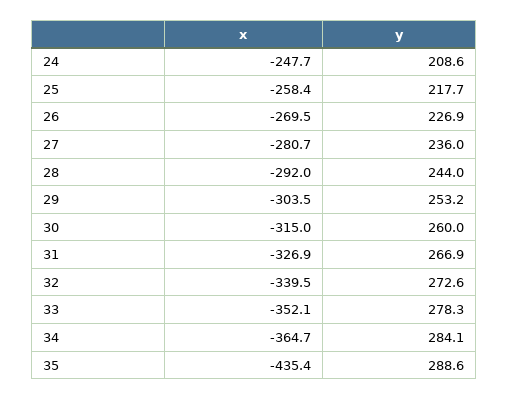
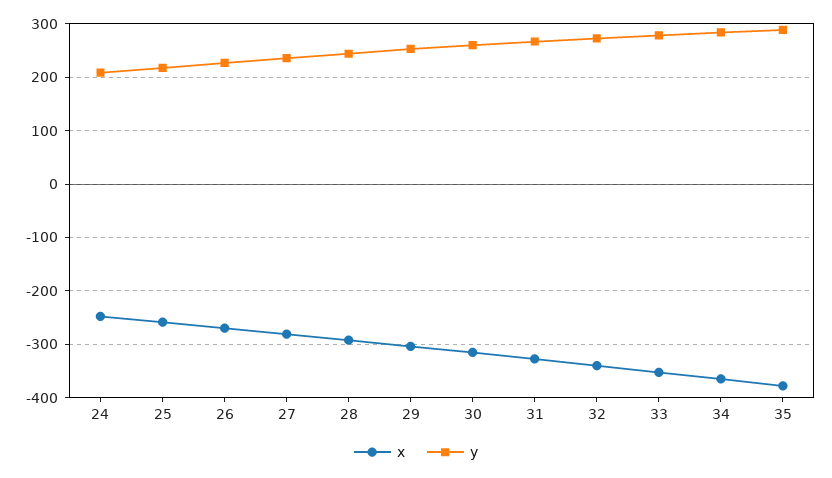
  {
    "x": {
      "24": -247.7,
      "25": -258.4,
      "26": -269.5,
      "27": -280.7,
      "28": -292,
      "29": -303.5,
      "30": -315,
      "31": -326.9,
      "32": -339.5,
      "33": -352.1,
      "34": -364.7,
-     "35": -435.4
+     "35": -380
    },
    "y": {
      "24": 208.6,
      "25": 217.7,
      "26": 226.9,
      "27": 236,
      "28": 244,
      "29": 253.2,
      "30": 260,
      "31": 266.9,
      "32": 272.6,
      "33": 278.3,
      "34": 284.1,
      "35": 288.6
    }
  }

